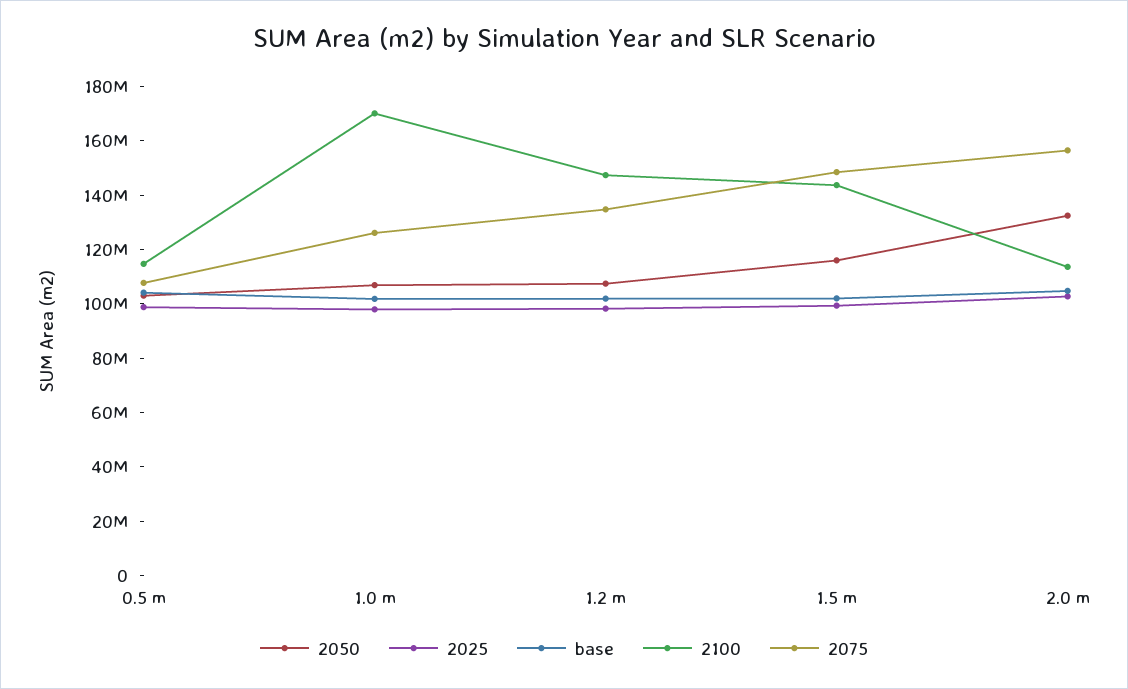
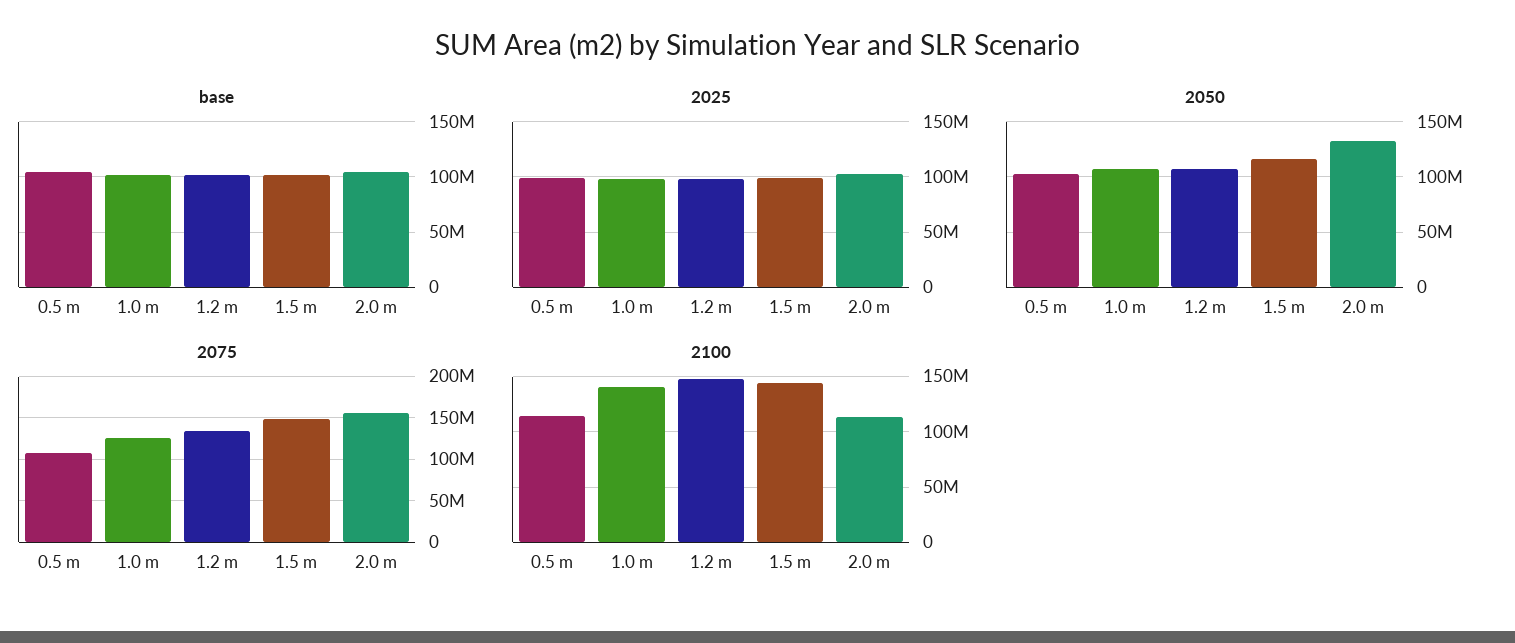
  {
    "2050": {
      "0.5 m": 105000000,
      "1.0 m": 105000000,
      "1.2 m": 105000000,
      "1.5 m": 115000000,
      "2.0 m": 130000000
    },
    "2025": {
      "0.5 m": 100000000,
      "1.0 m": 100000000,
      "1.2 m": 100000000,
      "1.5 m": 100000000,
      "2.0 m": 105000000
    },
    "base": {
      "0.5 m": 105000000,
      "1.0 m": 100000000,
      "1.2 m": 100000000,
      "1.5 m": 100000000,
      "2.0 m": 105000000
    },
    "2100": {
      "0.5 m": 115000000,
-     "1.0 m": 170000000,
+     "1.0 m": 140000000,
      "1.2 m": 145000000,
      "1.5 m": 145000000,
      "2.0 m": 115000000
    },
    "2075": {
      "0.5 m": 110000000,
      "1.0 m": 125000000,
      "1.2 m": 135000000,
      "1.5 m": 150000000,
      "2.0 m": 155000000
    }
  }

